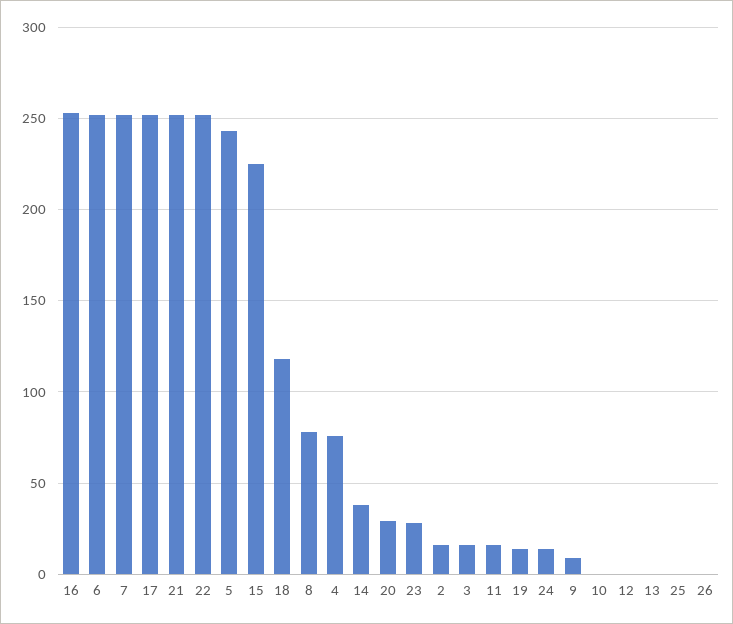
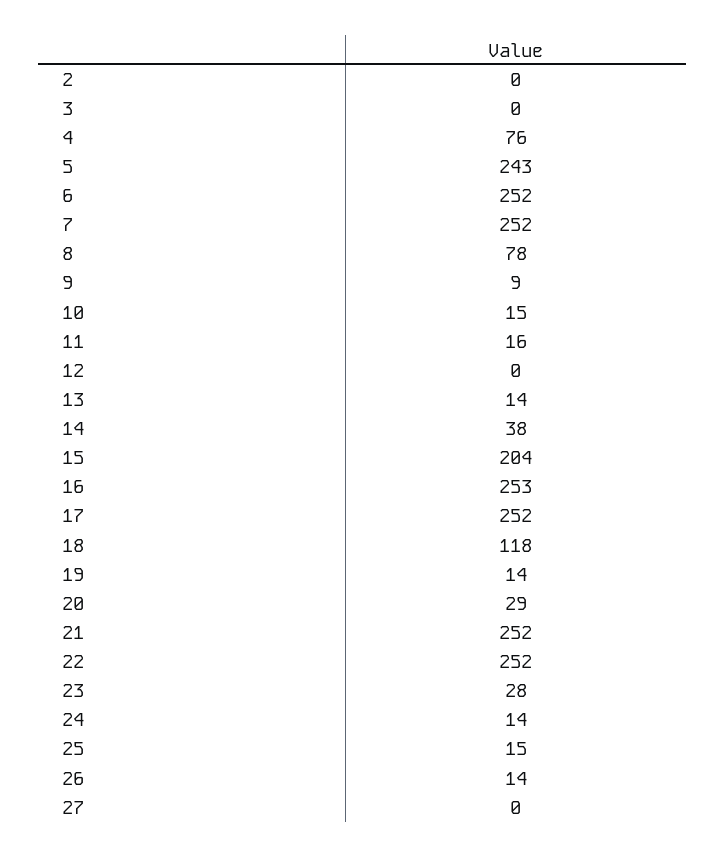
  {
    "16": 253,
    "6": 252,
    "7": 252,
    "17": 252,
    "21": 252,
    "22": 252,
    "5": 243,
-   "15": 225,
+   "15": 204,
    "18": 118,
    "8": 78,
    "4": 76,
    "14": 38,
    "20": 29,
    "23": 28,
-   "2": 15,
+   "2": 0,
-   "3": 15,
+   "3": 0,
    "11": 16,
    "19": 14,
    "24": 14,
    "9": 9,
-   "10": 0,
+   "10": 15,
    "12": 0,
-   "13": 0,
+   "13": 14,
-   "25": 0,
+   "25": 15,
-   "26": 0
+   "26": 14,
+   "27": 0
  }

